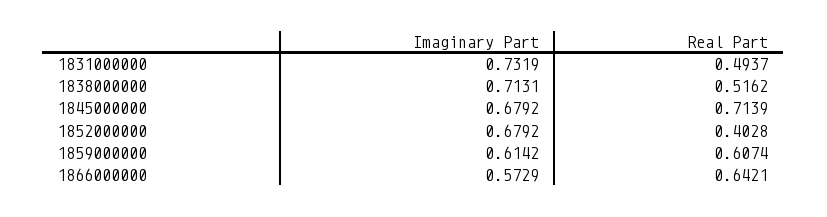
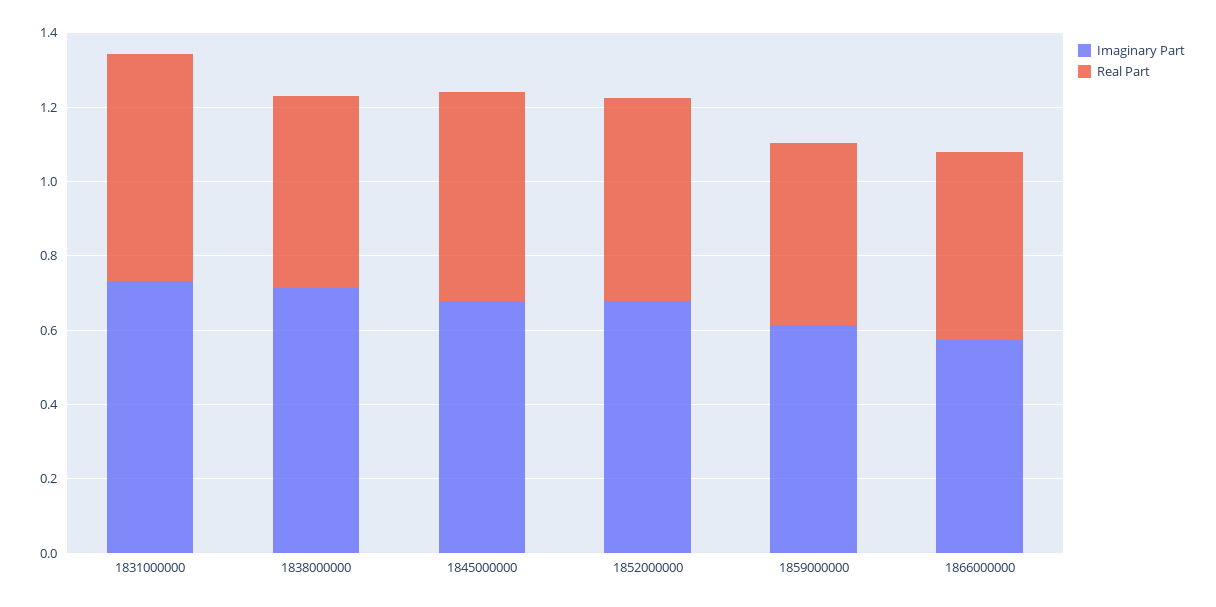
  {
    "Imaginary Part": {
      "1831000000": 0.7319,
      "1838000000": 0.7131,
      "1845000000": 0.6792,
      "1852000000": 0.6792,
      "1859000000": 0.6142,
      "1866000000": 0.5729
    },
    "Real Part": {
-     "1831000000": 0.4937,
+     "1831000000": 0.6,
      "1838000000": 0.5162,
-     "1845000000": 0.7139,
+     "1845000000": 0.55,
-     "1852000000": 0.4028,
+     "1852000000": 0.55,
-     "1859000000": 0.6074,
+     "1859000000": 0.5,
-     "1866000000": 0.6421
+     "1866000000": 0.5
    }
  }

